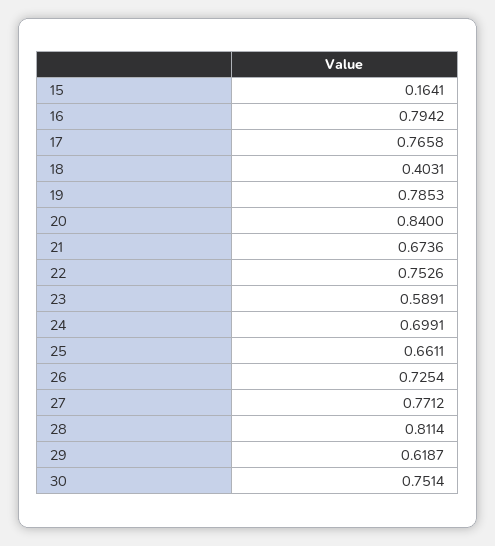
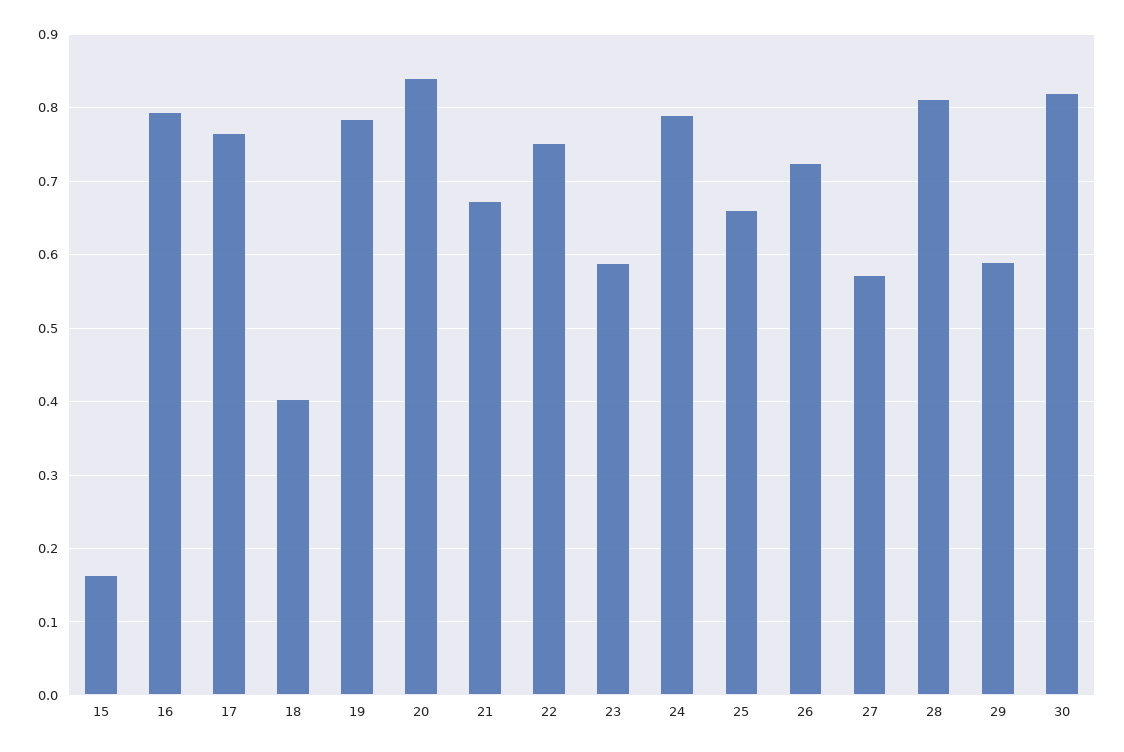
  {
    "15": 0.1641,
    "16": 0.7942,
    "17": 0.7658,
    "18": 0.4031,
    "19": 0.7853,
    "20": 0.84,
    "21": 0.6736,
    "22": 0.7526,
    "23": 0.5891,
-   "24": 0.6991,
+   "24": 0.79,
    "25": 0.6611,
    "26": 0.7254,
-   "27": 0.7712,
+   "27": 0.57,
    "28": 0.8114,
-   "29": 0.6187,
+   "29": 0.59,
-   "30": 0.7514
+   "30": 0.82
  }

